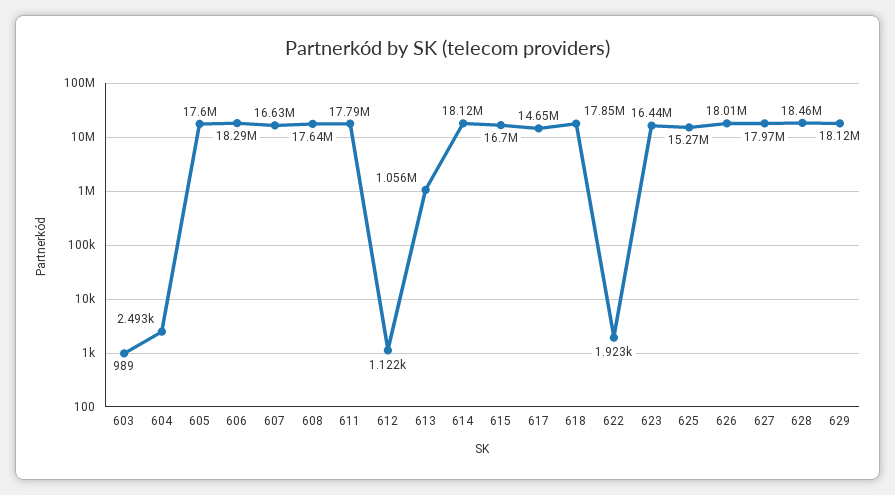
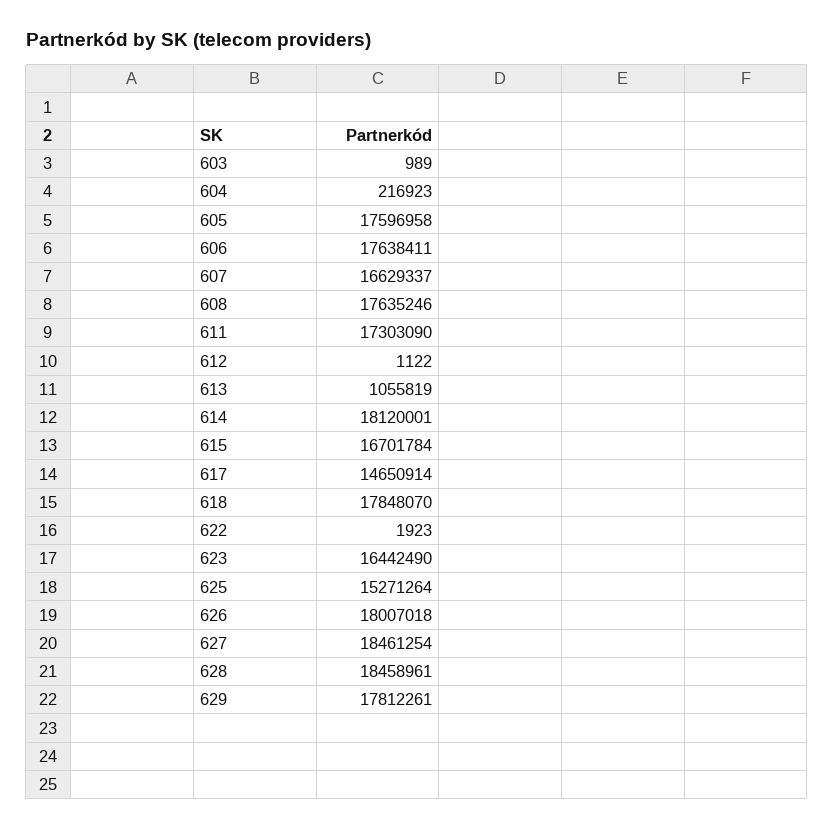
  {
    "603": 989,
-   "604": 2493,
+   "604": 216923,
    "605": 17596958,
-   "606": 18290000,
+   "606": 17638411,
    "607": 16629337,
    "608": 17635246,
-   "611": 17790000,
+   "611": 17303090,
    "612": 1122,
    "613": 1055819,
    "614": 18120001,
    "615": 16701784,
    "617": 14650914,
    "618": 17848070,
    "622": 1923,
    "623": 16442490,
    "625": 15271264,
    "626": 18007018,
-   "627": 17970000,
+   "627": 18461254,
    "628": 18458961,
-   "629": 18120000
+   "629": 17812261
  }

